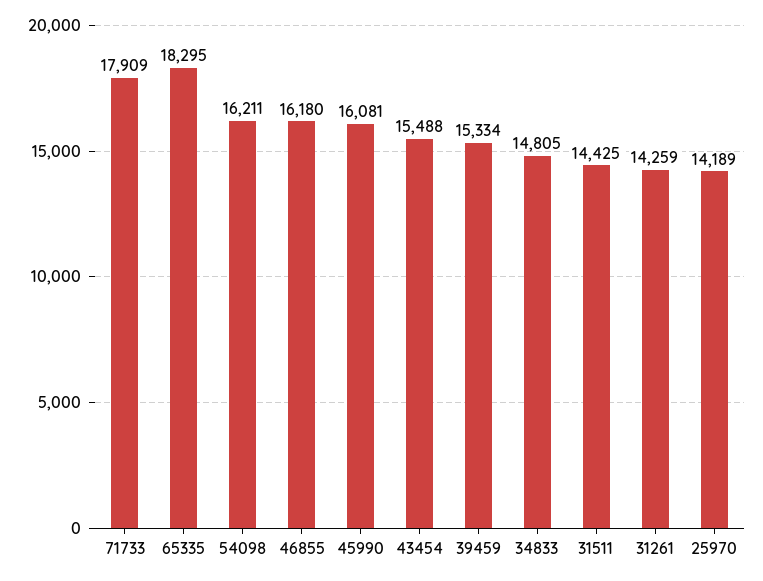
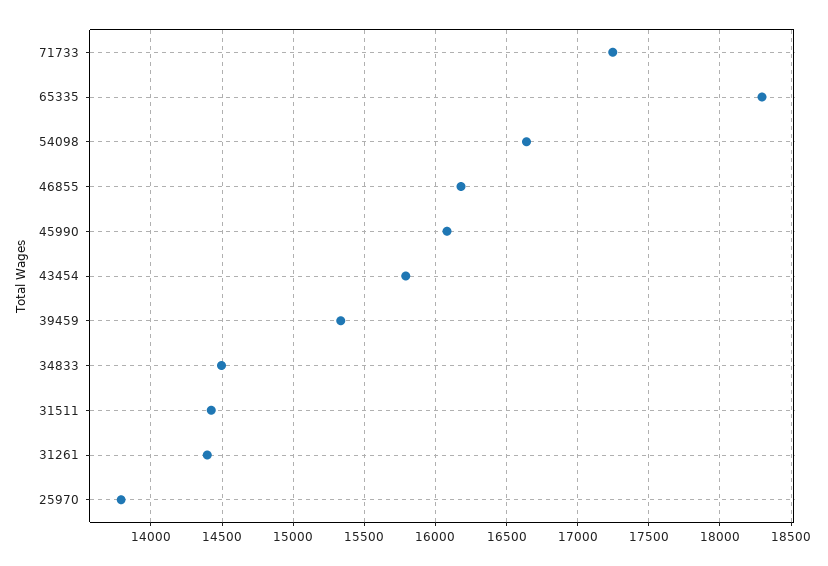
  {
-   "71733": 17909,
+   "71733": 17250,
    "65335": 18295,
-   "54098": 16211,
+   "54098": 16650,
    "46855": 16180,
    "45990": 16081,
-   "43454": 15488,
+   "43454": 15800,
    "39459": 15334,
-   "34833": 14805,
+   "34833": 14500,
    "31511": 14425,
-   "31261": 14259,
+   "31261": 14400,
-   "25970": 14189
+   "25970": 13800
  }

